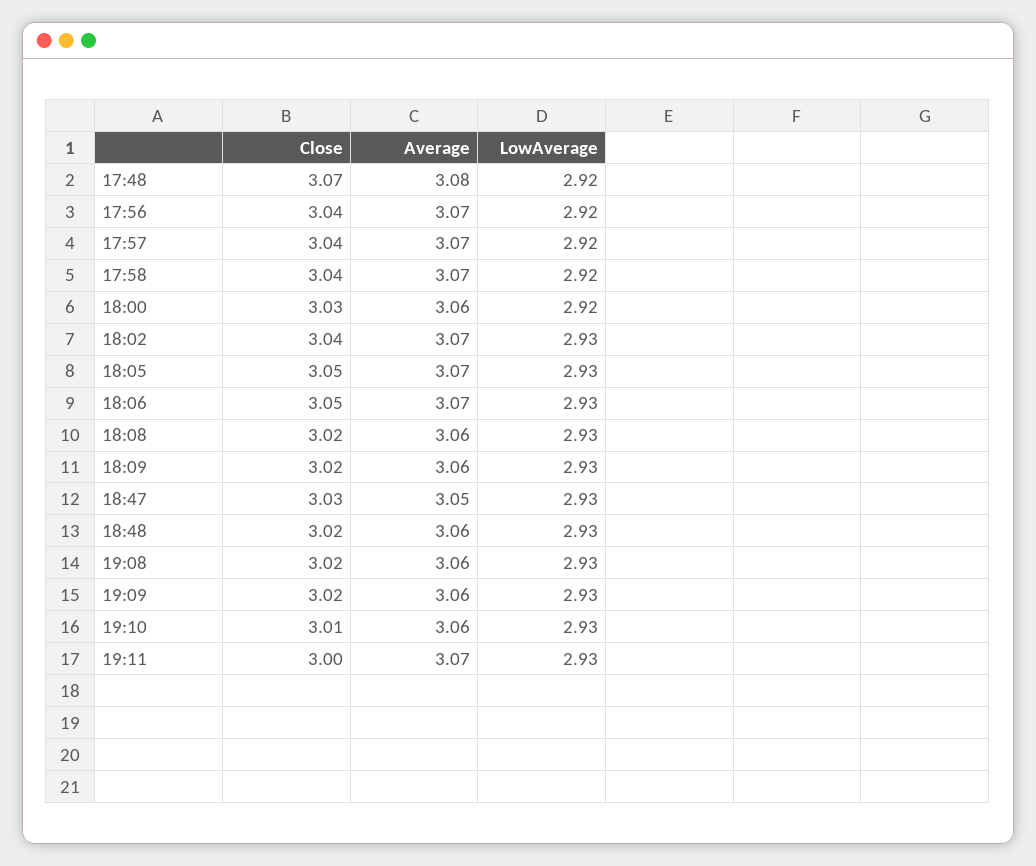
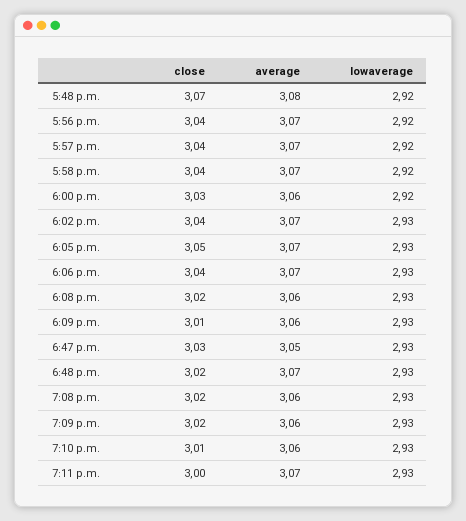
  {
    "Close": {
      "17:48": 3.07,
      "17:56": 3.04,
      "17:57": 3.04,
      "17:58": 3.04,
      "18:00": 3.03,
      "18:02": 3.04,
      "18:05": 3.05,
-     "18:06": 3.05,
+     "18:06": 3.04,
      "18:08": 3.02,
-     "18:09": 3.02,
+     "18:09": 3.01,
      "18:47": 3.03,
      "18:48": 3.02,
      "19:08": 3.02,
      "19:09": 3.02,
      "19:10": 3.01,
      "19:11": 3
    },
    "Average": {
      "17:48": 3.08,
      "17:56": 3.07,
      "17:57": 3.07,
      "17:58": 3.07,
      "18:00": 3.06,
      "18:02": 3.07,
      "18:05": 3.07,
      "18:06": 3.07,
      "18:08": 3.06,
      "18:09": 3.06,
      "18:47": 3.05,
-     "18:48": 3.06,
+     "18:48": 3.07,
      "19:08": 3.06,
      "19:09": 3.06,
      "19:10": 3.06,
      "19:11": 3.07
    },
    "LowAverage": {
      "17:48": 2.92,
      "17:56": 2.92,
      "17:57": 2.92,
      "17:58": 2.92,
      "18:00": 2.92,
      "18:02": 2.93,
      "18:05": 2.93,
      "18:06": 2.93,
      "18:08": 2.93,
      "18:09": 2.93,
      "18:47": 2.93,
      "18:48": 2.93,
      "19:08": 2.93,
      "19:09": 2.93,
      "19:10": 2.93,
      "19:11": 2.93
    }
  }

